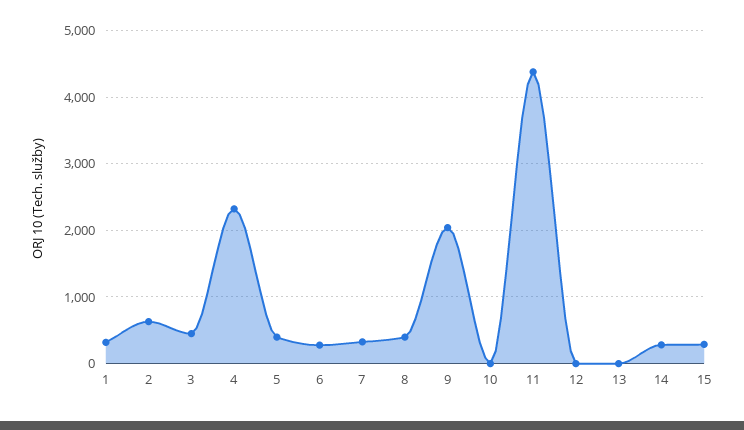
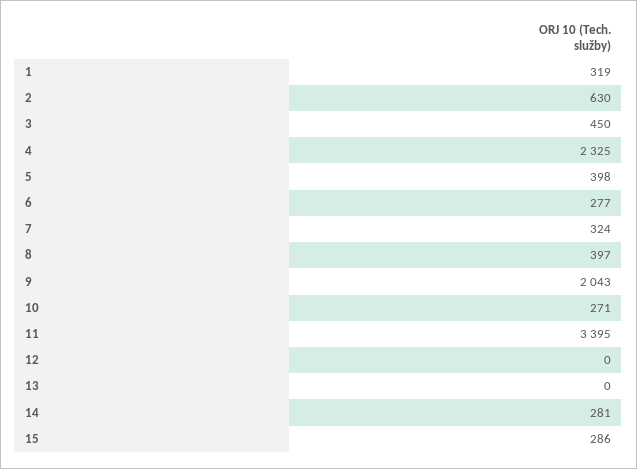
  {
    "1": 319,
    "2": 630,
    "3": 450,
    "4": 2325,
    "5": 398,
    "6": 277,
    "7": 324,
    "8": 397,
    "9": 2043,
-   "10": 0,
+   "10": 271,
-   "11": 4400,
+   "11": 3395,
    "12": 0,
    "13": 0,
    "14": 281,
    "15": 286
  }

